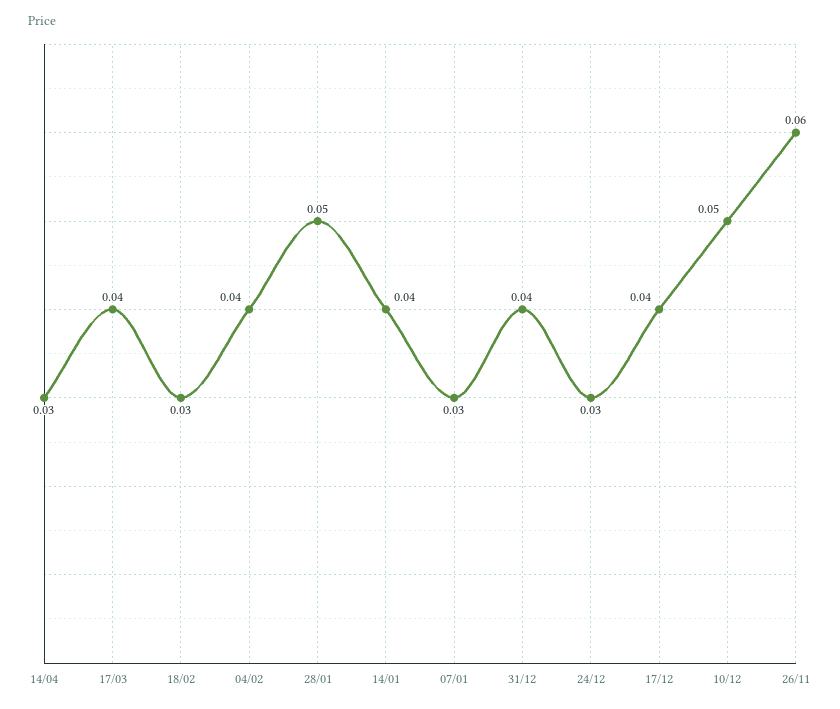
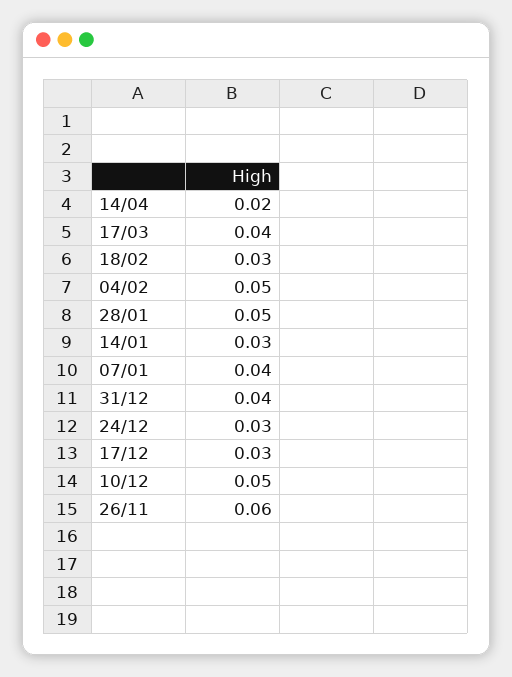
  {
-   "14/04": 0.03,
+   "14/04": 0.02,
    "17/03": 0.04,
    "18/02": 0.03,
-   "04/02": 0.04,
+   "04/02": 0.05,
    "28/01": 0.05,
-   "14/01": 0.04,
+   "14/01": 0.03,
-   "07/01": 0.03,
+   "07/01": 0.04,
    "31/12": 0.04,
    "24/12": 0.03,
-   "17/12": 0.04,
+   "17/12": 0.03,
    "10/12": 0.05,
    "26/11": 0.06
  }

